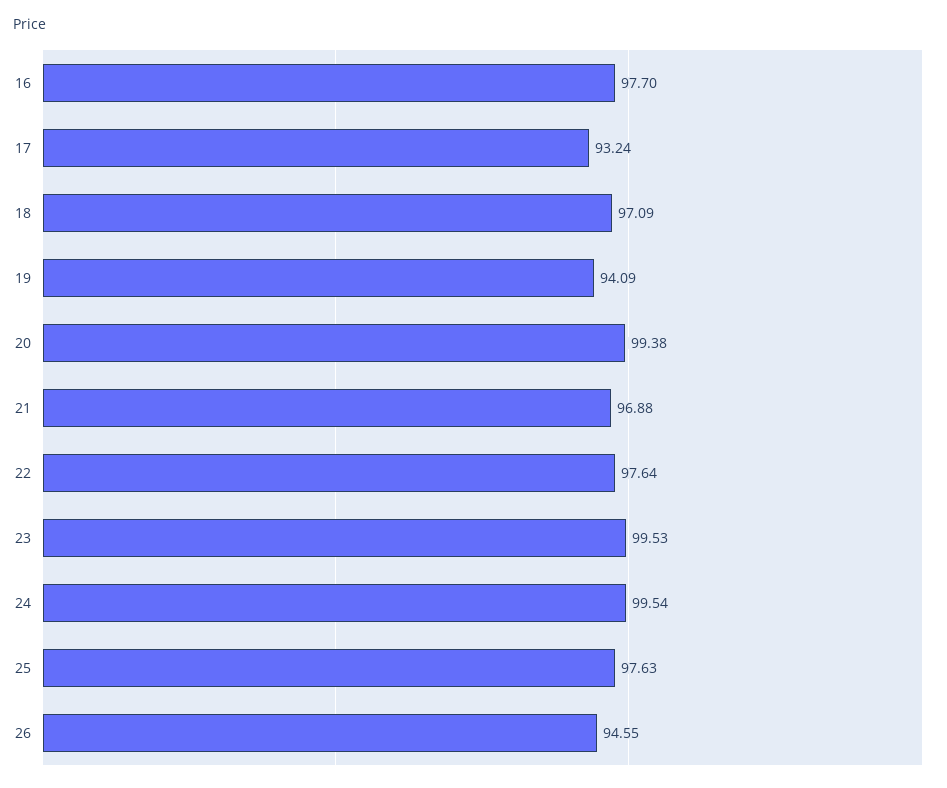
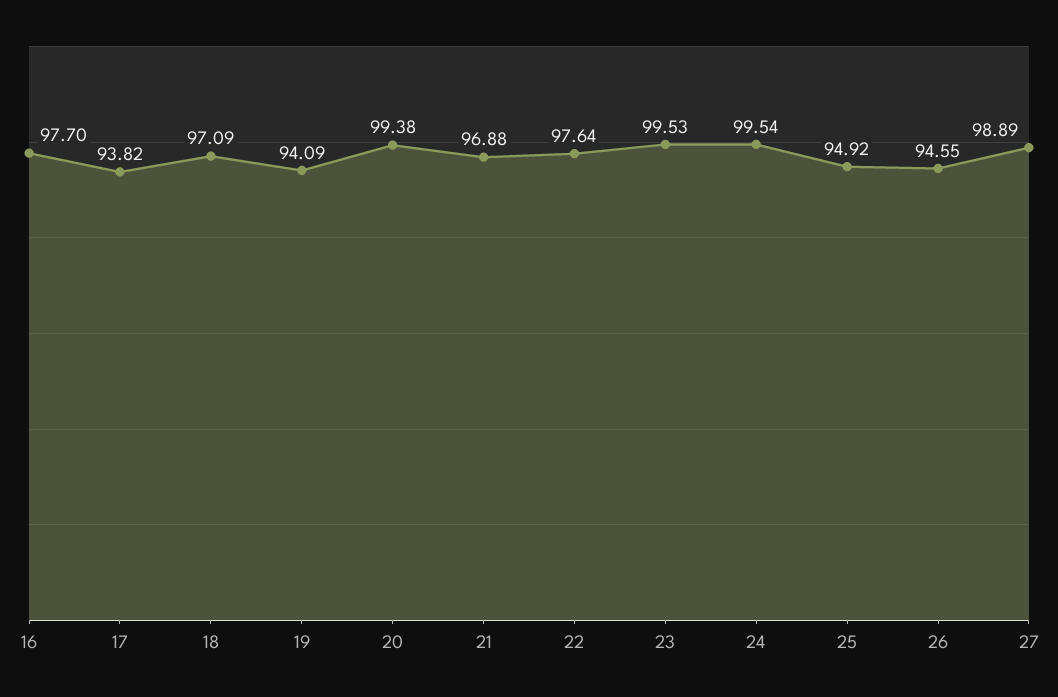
  {
    "16": 97.7,
-   "17": 93.24,
+   "17": 93.82,
    "18": 97.09,
    "19": 94.09,
    "20": 99.38,
    "21": 96.88,
    "22": 97.64,
    "23": 99.53,
    "24": 99.54,
-   "25": 97.63,
+   "25": 94.92,
-   "26": 94.55
+   "26": 94.55,
+   "27": 98.89
  }

